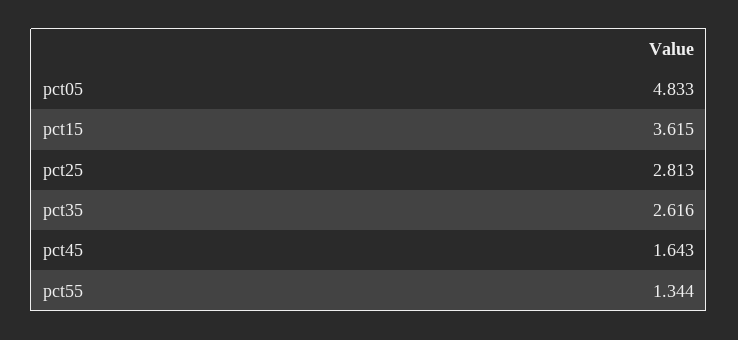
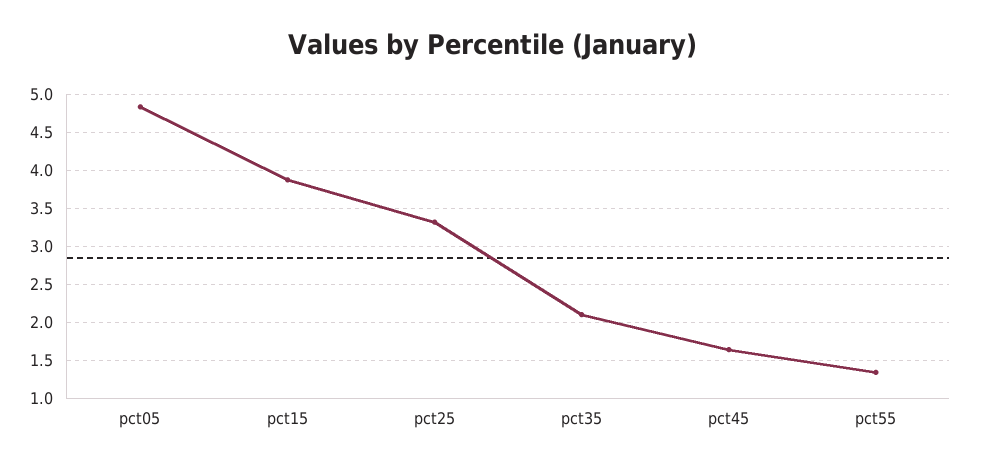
  {
    "pct05": 4.833,
-   "pct15": 3.615,
+   "pct15": 3.9,
-   "pct25": 2.813,
+   "pct25": 3.3,
-   "pct35": 2.616,
+   "pct35": 2.1,
    "pct45": 1.643,
    "pct55": 1.344
  }

